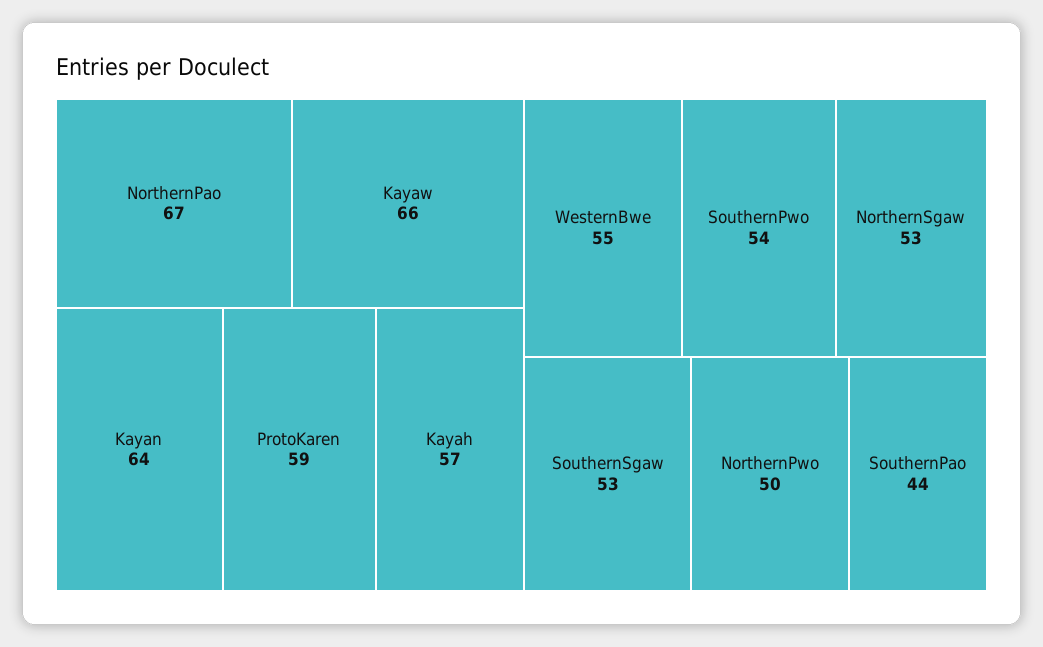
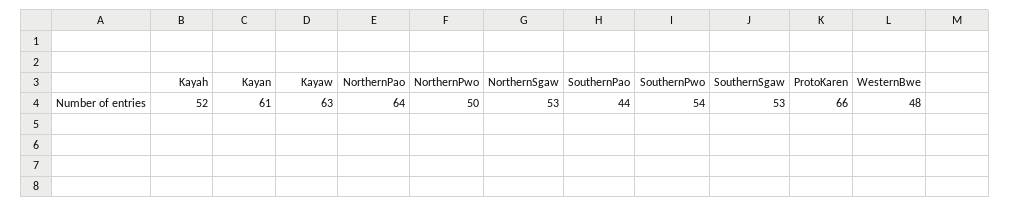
  {
-   "NorthernPao": 67,
+   "NorthernPao": 64,
-   "Kayaw": 66,
+   "Kayaw": 63,
-   "Kayan": 64,
+   "Kayan": 61,
-   "ProtoKaren": 59,
+   "ProtoKaren": 66,
-   "Kayah": 57,
+   "Kayah": 52,
-   "WesternBwe": 55,
+   "WesternBwe": 48,
    "SouthernPwo": 54,
    "NorthernSgaw": 53,
    "SouthernSgaw": 53,
    "NorthernPwo": 50,
    "SouthernPao": 44
  }

